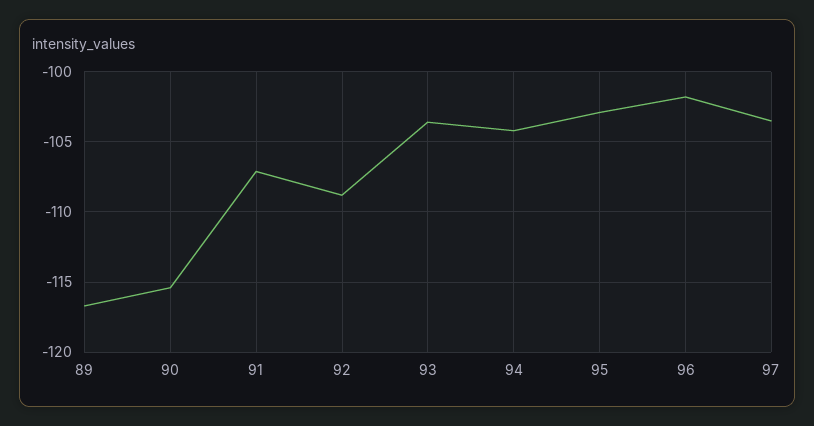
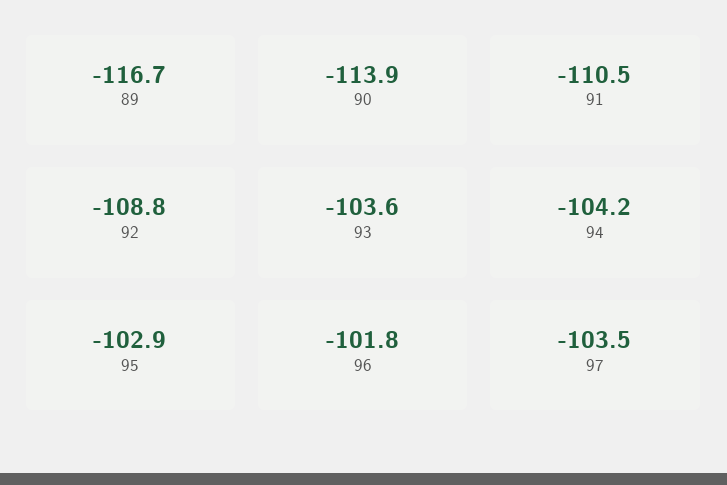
  {
    "89": -116.7,
-   "90": -115.5,
+   "90": -113.9,
-   "91": -107,
+   "91": -110.5,
    "92": -108.8,
    "93": -103.6,
    "94": -104.2,
    "95": -102.9,
    "96": -101.8,
    "97": -103.5
  }

